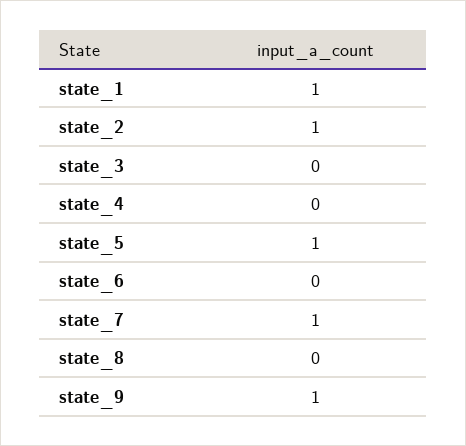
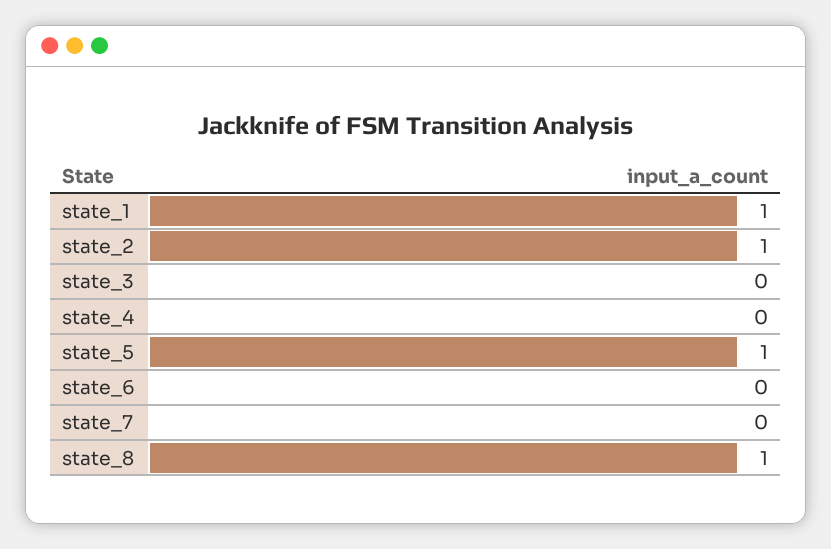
  {
    "state_1": 1,
    "state_2": 1,
    "state_3": 0,
    "state_4": 0,
    "state_5": 1,
    "state_6": 0,
-   "state_7": 1,
+   "state_7": 0,
-   "state_8": 0,
+   "state_8": 1
-   "state_9": 1
  }

